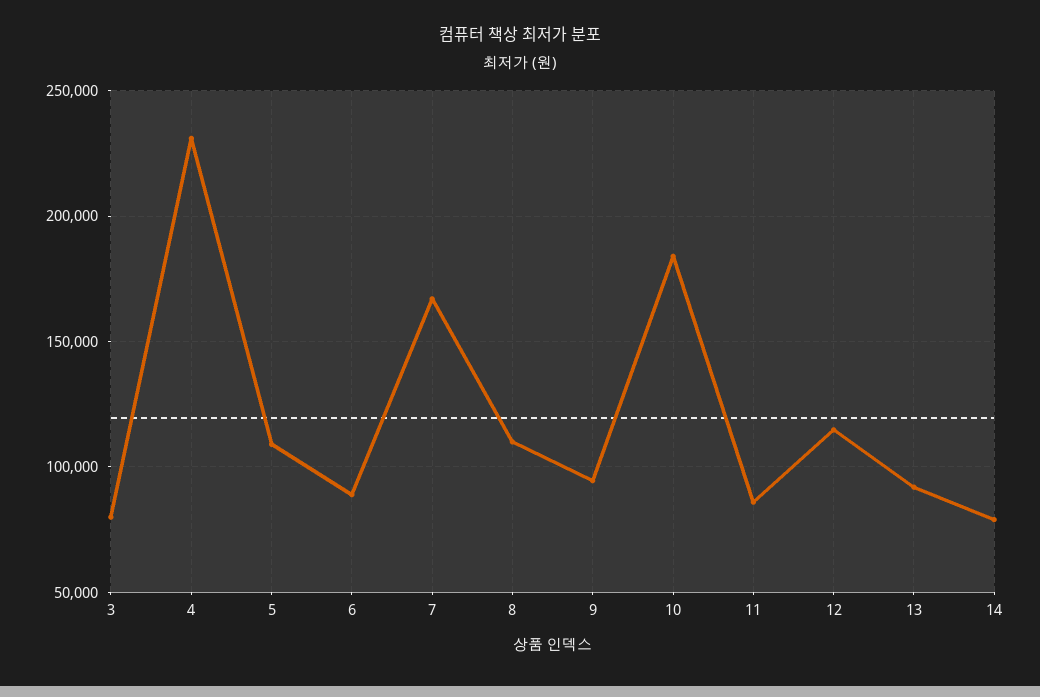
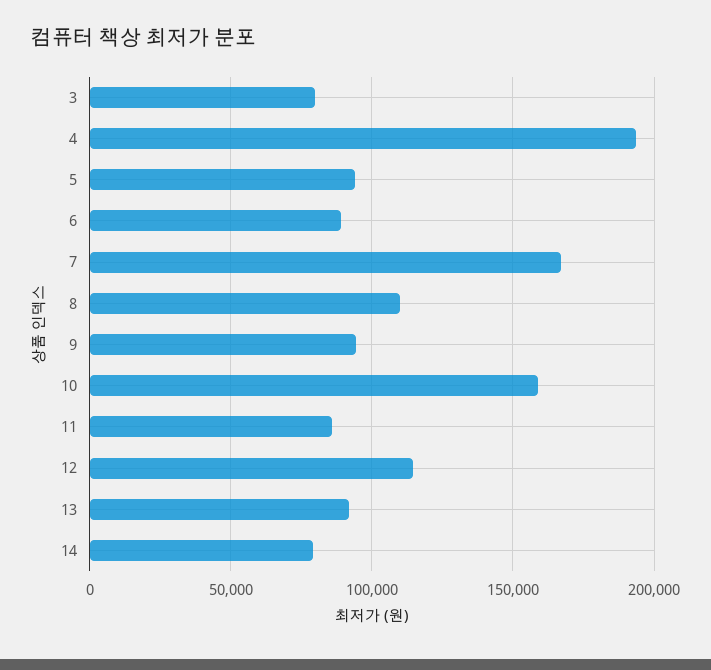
  {
    "3": 80000,
-   "4": 230000,
+   "4": 195000,
-   "5": 110000,
+   "5": 95000,
    "6": 90000,
    "7": 165000,
    "8": 110000,
    "9": 95000,
-   "10": 185000,
+   "10": 160000,
    "11": 85000,
    "12": 115000,
    "13": 90000,
    "14": 80000
  }

